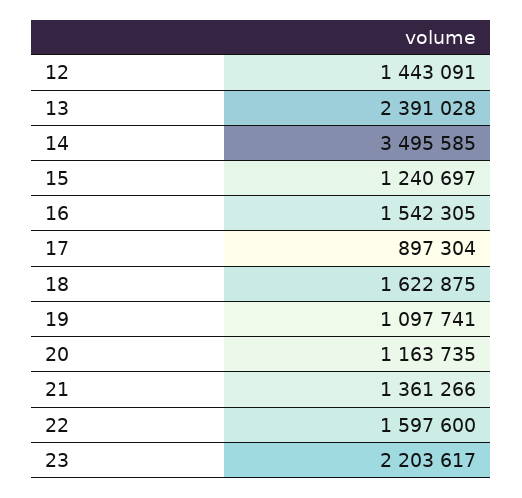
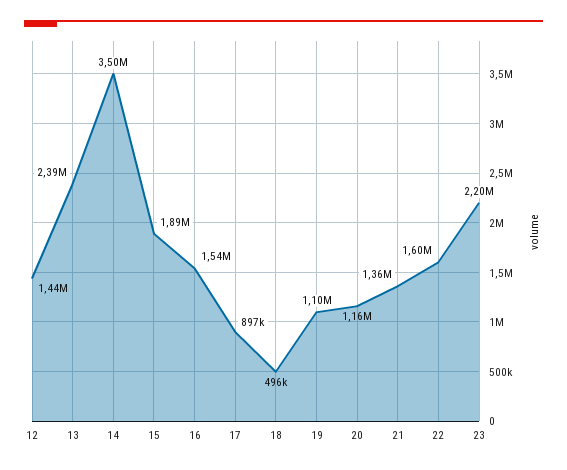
  {
    "12": 1443091,
    "13": 2391028,
    "14": 3495585,
-   "15": 1240697,
+   "15": 1890000,
    "16": 1542305,
    "17": 897304,
-   "18": 1622875,
+   "18": 496000,
    "19": 1097741,
    "20": 1163735,
    "21": 1361266,
    "22": 1597600,
    "23": 2203617
  }

